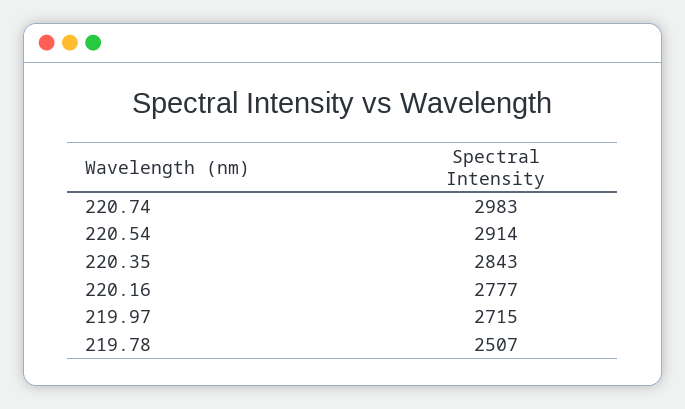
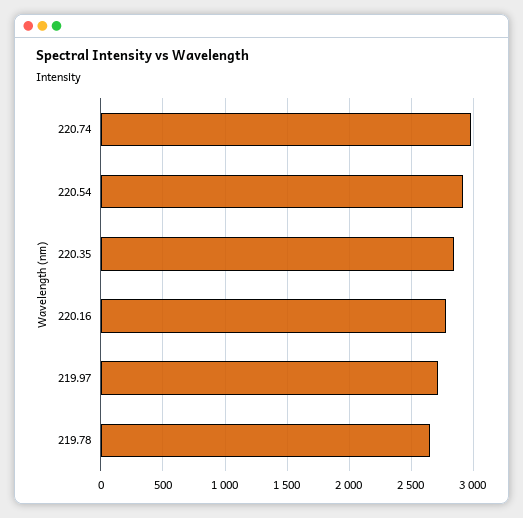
  {
    "220.74": 2983,
    "220.54": 2914,
    "220.35": 2843,
    "220.16": 2777,
    "219.97": 2715,
-   "219.78": 2507
+   "219.78": 2650
  }

